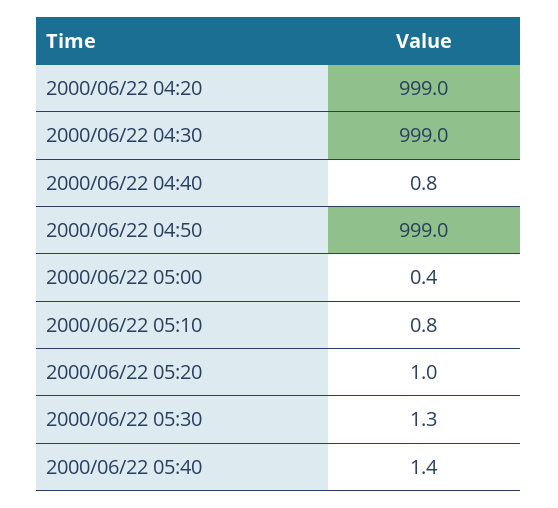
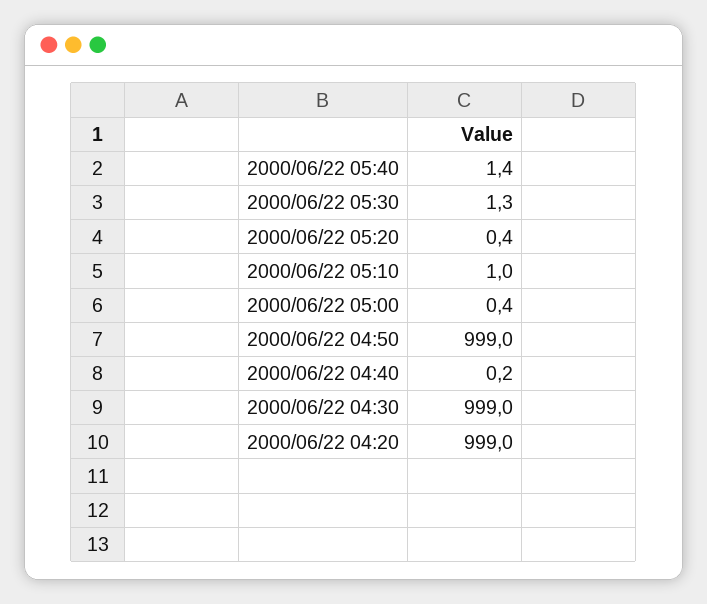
  {
    "2000/06/22 04:20": 999,
    "2000/06/22 04:30": 999,
-   "2000/06/22 04:40": 0.8,
+   "2000/06/22 04:40": 0.2,
    "2000/06/22 04:50": 999,
    "2000/06/22 05:00": 0.4,
-   "2000/06/22 05:10": 0.8,
+   "2000/06/22 05:10": 1,
-   "2000/06/22 05:20": 1,
+   "2000/06/22 05:20": 0.4,
    "2000/06/22 05:30": 1.3,
    "2000/06/22 05:40": 1.4
  }

